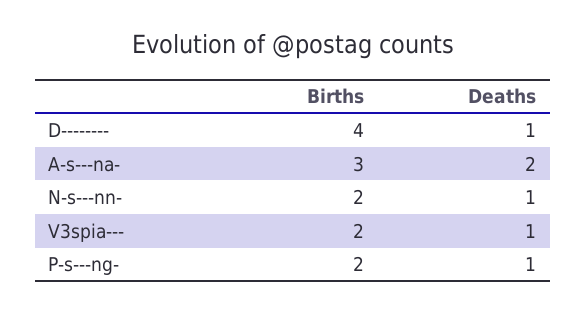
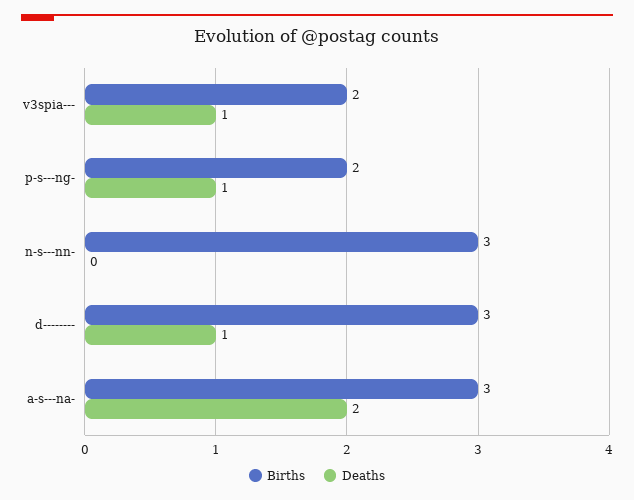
  {
    "Births": {
-     "D--------": 4,
+     "D--------": 3,
      "A-s---na-": 3,
-     "N-s---nn-": 2,
+     "N-s---nn-": 3,
      "V3spia---": 2,
      "P-s---ng-": 2
    },
    "Deaths": {
      "D--------": 1,
      "A-s---na-": 2,
-     "N-s---nn-": 1,
+     "N-s---nn-": 0,
      "V3spia---": 1,
      "P-s---ng-": 1
    }
  }

